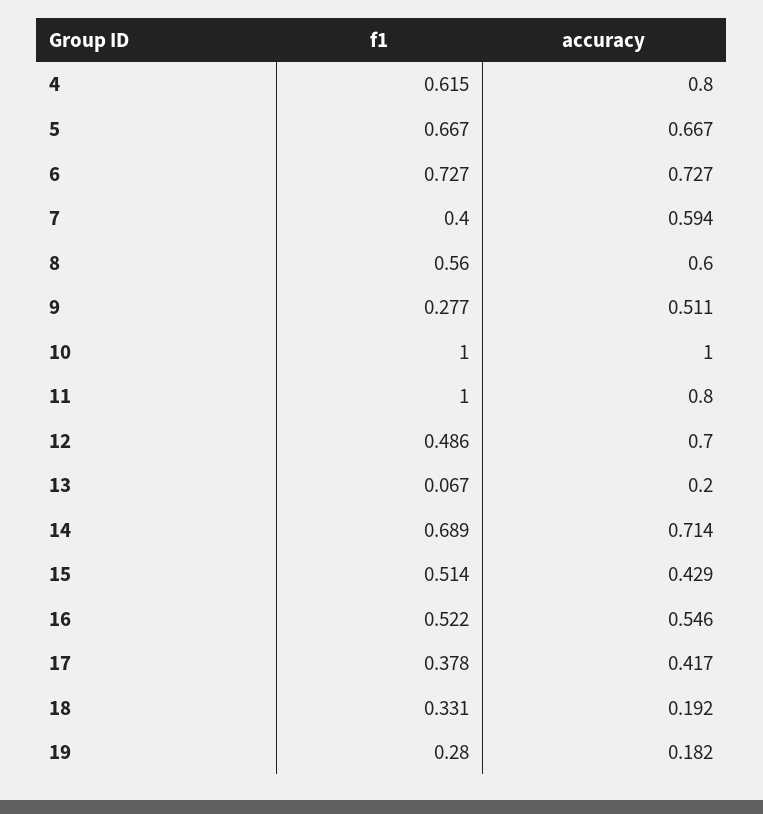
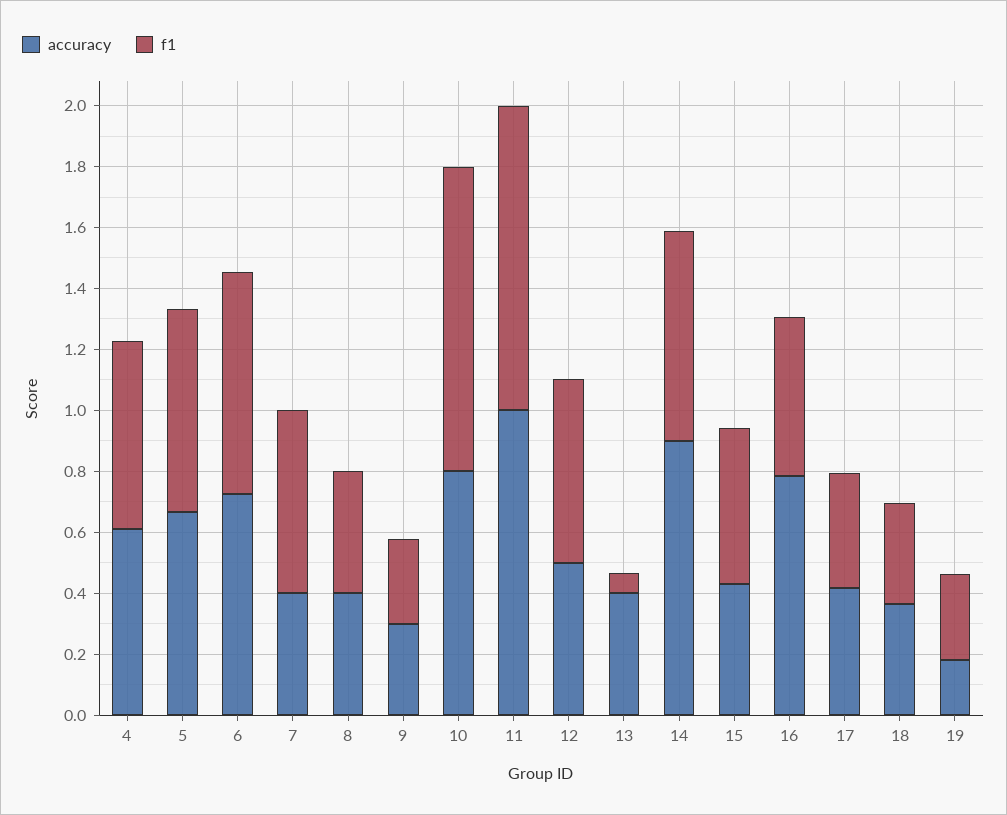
  {
    "f1": {
      "4": 0.615,
      "5": 0.667,
      "6": 0.727,
-     "7": 0.4,
+     "7": 0.6,
-     "8": 0.56,
+     "8": 0.4,
      "9": 0.277,
      "10": 1,
      "11": 1,
-     "12": 0.486,
+     "12": 0.6,
      "13": 0.067,
      "14": 0.689,
      "15": 0.514,
      "16": 0.522,
      "17": 0.378,
      "18": 0.331,
      "19": 0.28
    },
    "accuracy": {
-     "4": 0.8,
+     "4": 0.6,
      "5": 0.667,
      "6": 0.727,
-     "7": 0.594,
+     "7": 0.4,
-     "8": 0.6,
+     "8": 0.4,
-     "9": 0.511,
+     "9": 0.3,
-     "10": 1,
+     "10": 0.8,
-     "11": 0.8,
+     "11": 1,
-     "12": 0.7,
+     "12": 0.5,
-     "13": 0.2,
+     "13": 0.4,
-     "14": 0.714,
+     "14": 0.9,
      "15": 0.429,
-     "16": 0.546,
+     "16": 0.8,
      "17": 0.417,
-     "18": 0.192,
+     "18": 0.35,
      "19": 0.182
    }
  }

